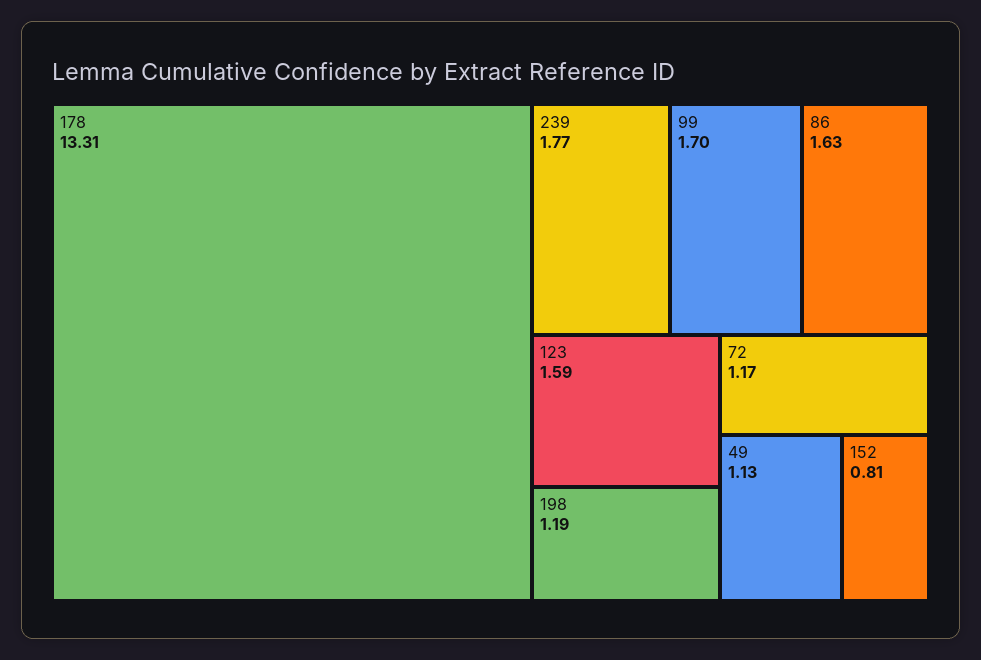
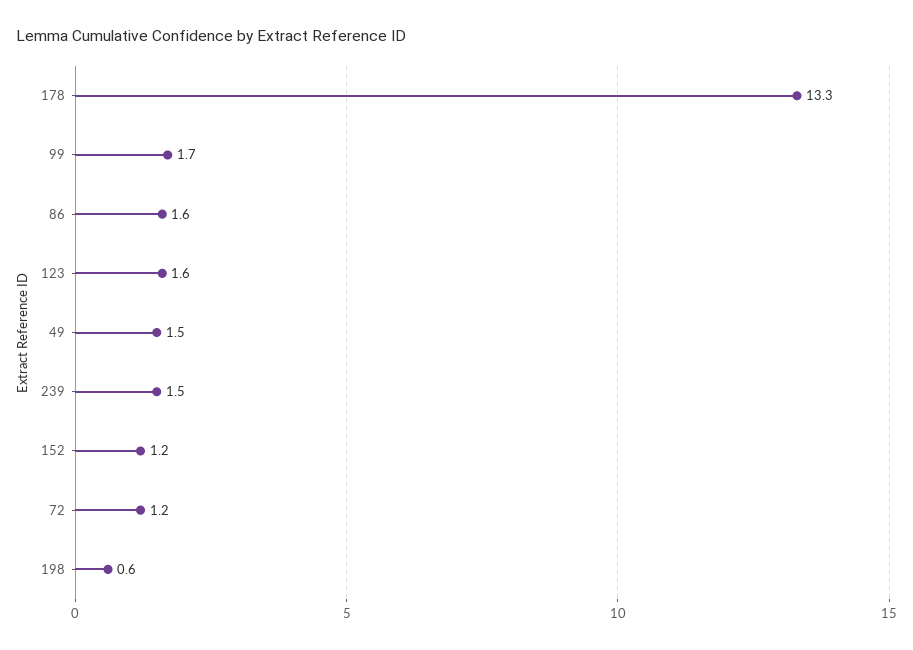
  {
    "178": 13.31,
-   "239": 1.77,
+   "239": 1.5,
    "99": 1.7,
    "86": 1.63,
    "123": 1.59,
-   "198": 1.19,
+   "198": 0.6,
    "72": 1.17,
-   "49": 1.13,
+   "49": 1.5,
-   "152": 0.81
+   "152": 1.2
  }

